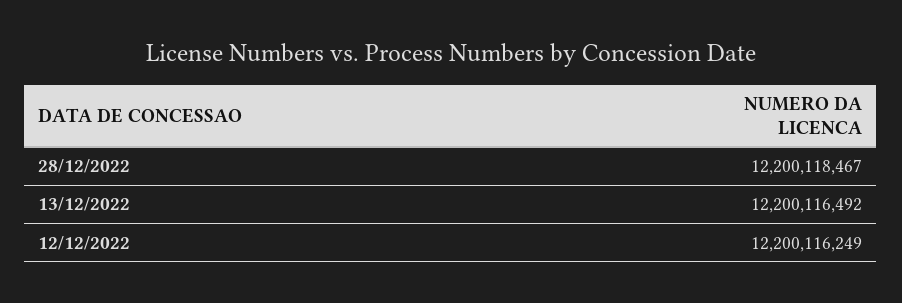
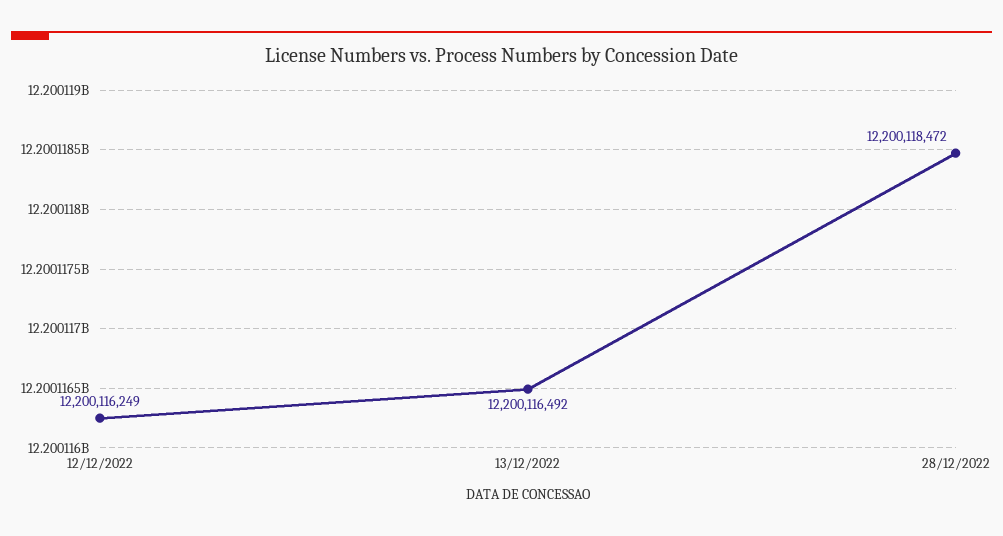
  {
-   "28/12/2022": 12200118467,
+   "28/12/2022": 12200118472,
    "13/12/2022": 12200116492,
    "12/12/2022": 12200116249
  }

